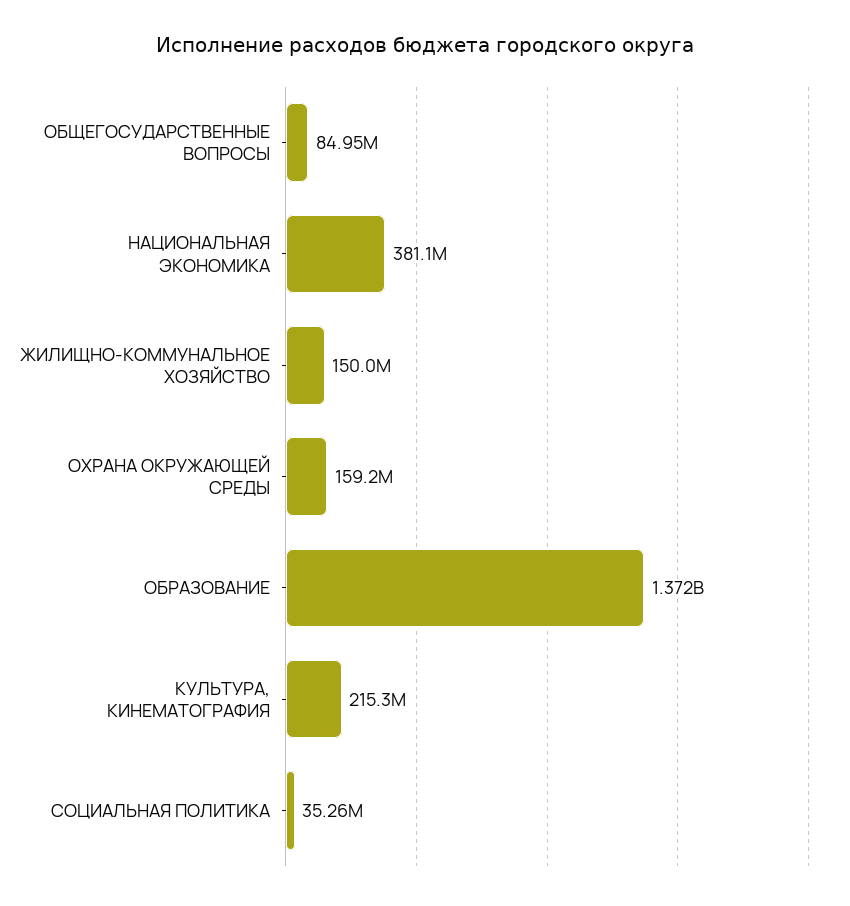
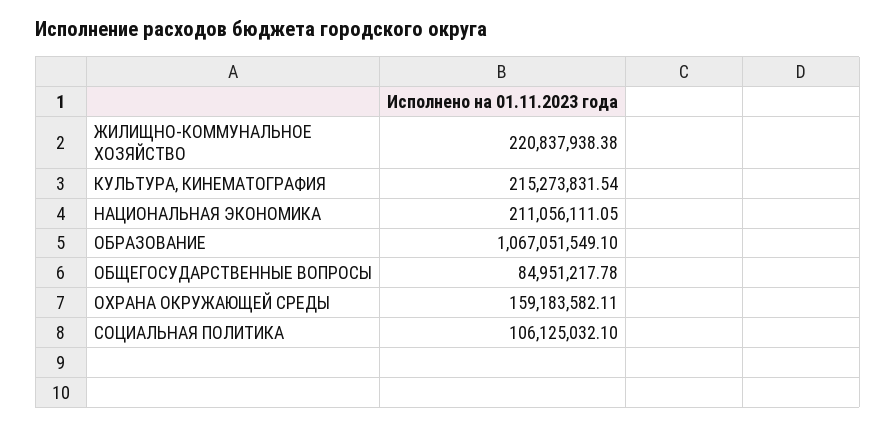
  {
    "ОБЩЕГОСУДАРСТВЕННЫЕ ВОПРОСЫ": 84951217.78,
-   "НАЦИОНАЛЬНАЯ ЭКОНОМИКА": 381100000,
+   "НАЦИОНАЛЬНАЯ ЭКОНОМИКА": 211056111.05,
-   "ЖИЛИЩНО-КОММУНАЛЬНОЕ ХОЗЯЙСТВО": 150000000,
+   "ЖИЛИЩНО-КОММУНАЛЬНОЕ ХОЗЯЙСТВО": 220837938.38,
    "ОХРАНА ОКРУЖАЮЩЕЙ СРЕДЫ": 159183582.11,
-   "ОБРАЗОВАНИЕ": 1372000000,
+   "ОБРАЗОВАНИЕ": 1067051549.1,
    "КУЛЬТУРА, КИНЕМАТОГРАФИЯ": 215273831.54,
-   "СОЦИАЛЬНАЯ ПОЛИТИКА": 35260000
+   "СОЦИАЛЬНАЯ ПОЛИТИКА": 106125032.1
  }

